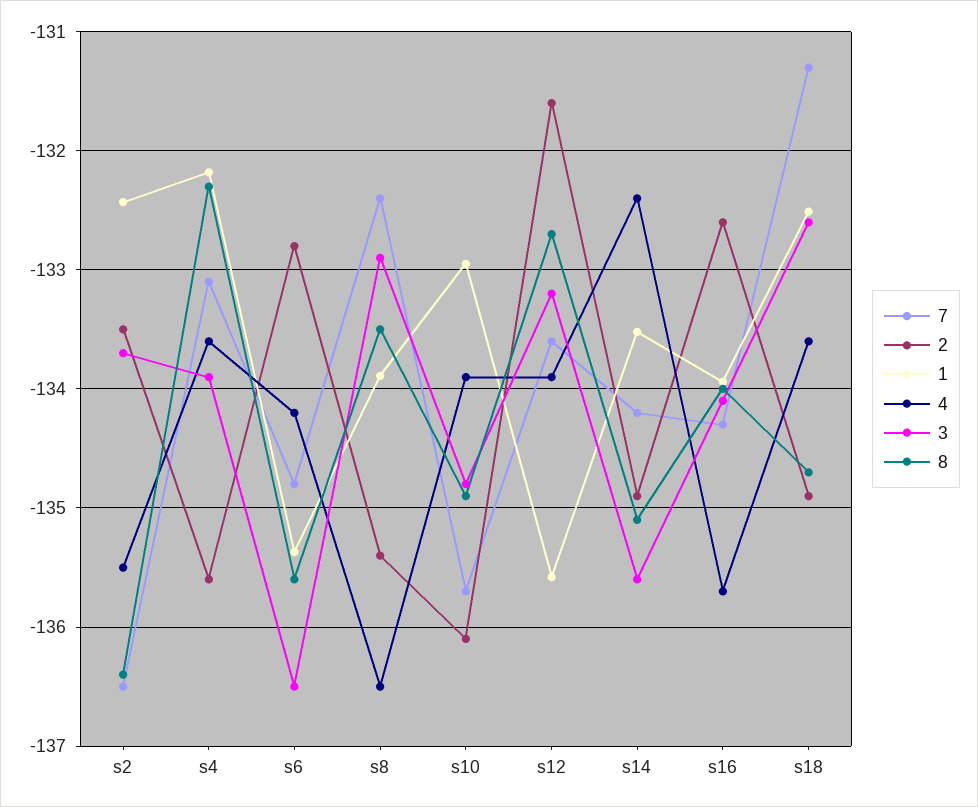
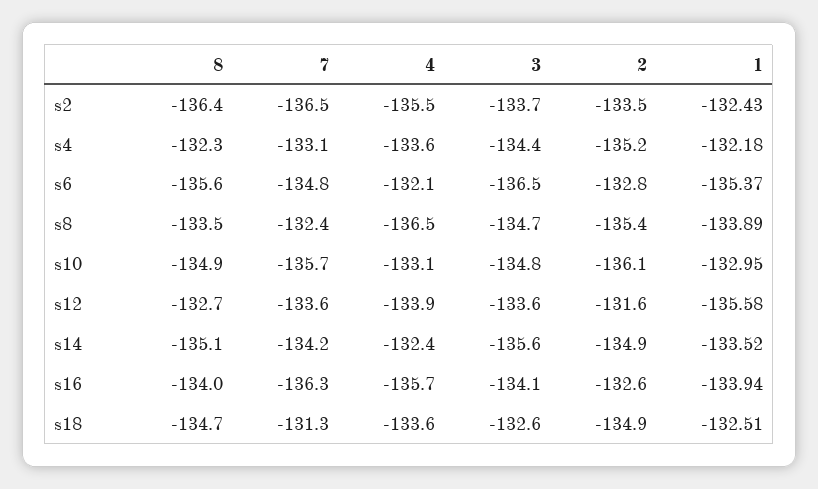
  {
    "7": {
      "s2": -136.5,
      "s4": -133.1,
      "s6": -134.8,
      "s8": -132.4,
      "s10": -135.7,
      "s12": -133.6,
      "s14": -134.2,
-     "s16": -134.3,
+     "s16": -136.3,
      "s18": -131.3
    },
    "2": {
      "s2": -133.5,
-     "s4": -135.6,
+     "s4": -135.2,
      "s6": -132.8,
      "s8": -135.4,
      "s10": -136.1,
      "s12": -131.6,
      "s14": -134.9,
      "s16": -132.6,
      "s18": -134.9
    },
    "1": {
      "s2": -132.43,
      "s4": -132.18,
      "s6": -135.37,
      "s8": -133.89,
      "s10": -132.95,
      "s12": -135.58,
      "s14": -133.52,
      "s16": -133.94,
      "s18": -132.51
    },
    "4": {
      "s2": -135.5,
      "s4": -133.6,
-     "s6": -134.2,
+     "s6": -132.1,
      "s8": -136.5,
-     "s10": -133.9,
+     "s10": -133.1,
      "s12": -133.9,
      "s14": -132.4,
      "s16": -135.7,
      "s18": -133.6
    },
    "3": {
      "s2": -133.7,
-     "s4": -133.9,
+     "s4": -134.4,
      "s6": -136.5,
-     "s8": -132.9,
+     "s8": -134.7,
      "s10": -134.8,
-     "s12": -133.2,
+     "s12": -133.6,
      "s14": -135.6,
      "s16": -134.1,
      "s18": -132.6
    },
    "8": {
      "s2": -136.4,
      "s4": -132.3,
      "s6": -135.6,
      "s8": -133.5,
      "s10": -134.9,
      "s12": -132.7,
      "s14": -135.1,
      "s16": -134,
      "s18": -134.7
    }
  }

